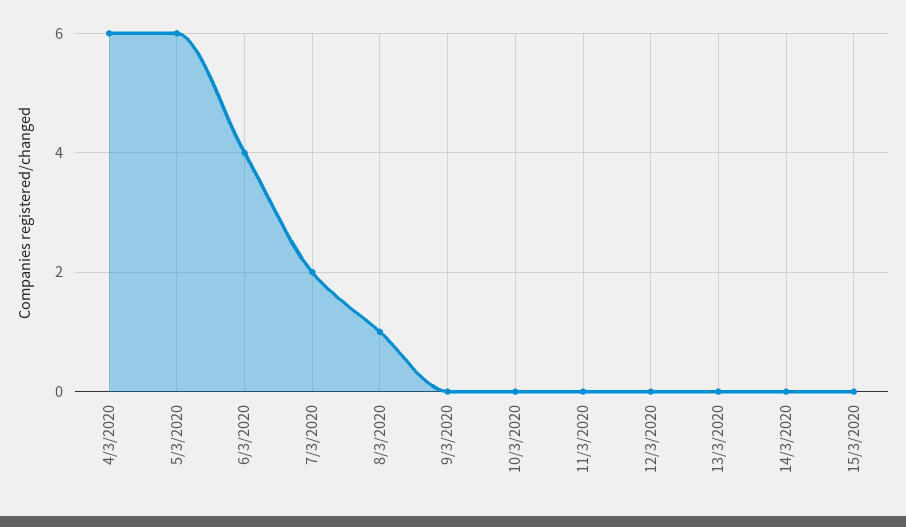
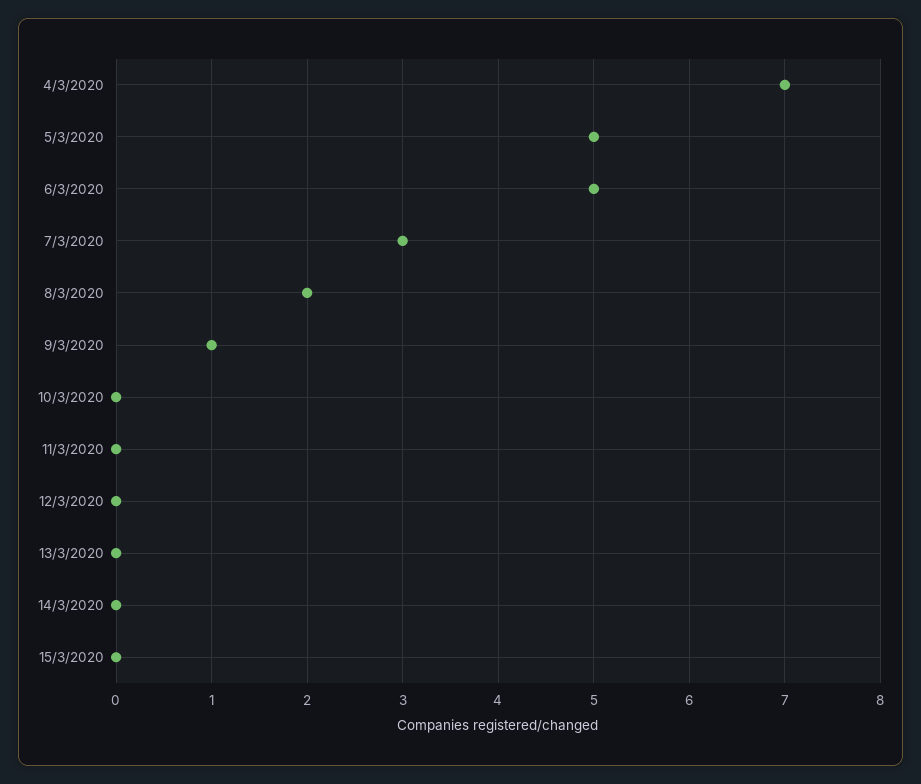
  {
-   "4/3/2020": 6,
+   "4/3/2020": 7,
-   "5/3/2020": 6,
+   "5/3/2020": 5,
-   "6/3/2020": 4,
+   "6/3/2020": 5,
-   "7/3/2020": 2,
+   "7/3/2020": 3,
-   "8/3/2020": 1,
+   "8/3/2020": 2,
-   "9/3/2020": 0,
+   "9/3/2020": 1,
    "10/3/2020": 0,
    "11/3/2020": 0,
    "12/3/2020": 0,
    "13/3/2020": 0,
    "14/3/2020": 0,
    "15/3/2020": 0
  }

